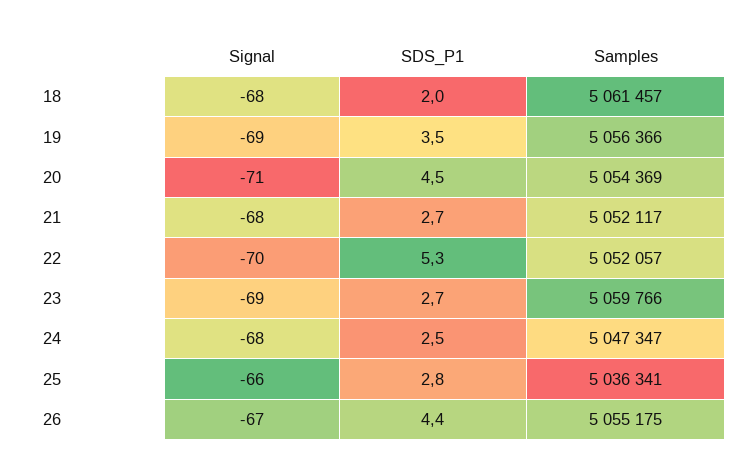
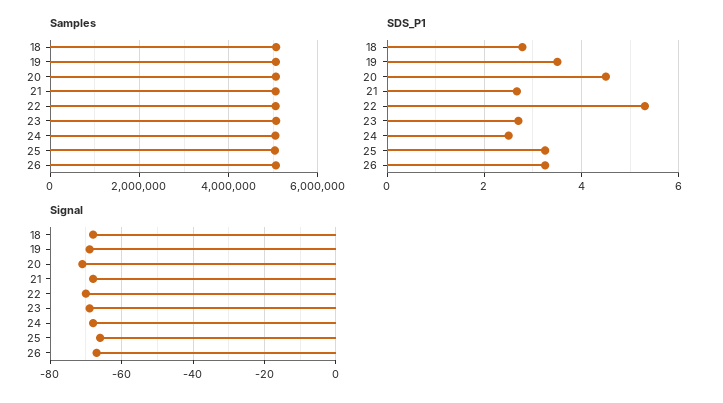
  {
    "Signal": {
      "18": -68,
      "19": -69,
      "20": -71,
      "21": -68,
      "22": -70,
      "23": -69,
      "24": -68,
      "25": -66,
      "26": -67
    },
    "SDS_P1": {
-     "18": 2,
+     "18": 2.8,
      "19": 3.5,
      "20": 4.5,
      "21": 2.7,
      "22": 5.3,
      "23": 2.7,
      "24": 2.5,
-     "25": 2.8,
+     "25": 3.2,
-     "26": 4.4
+     "26": 3.2
    },
    "Samples": {
      "18": 5061457,
      "19": 5056366,
      "20": 5054369,
      "21": 5052117,
      "22": 5052057,
      "23": 5059766,
      "24": 5047347,
      "25": 5036341,
      "26": 5055175
    }
  }

